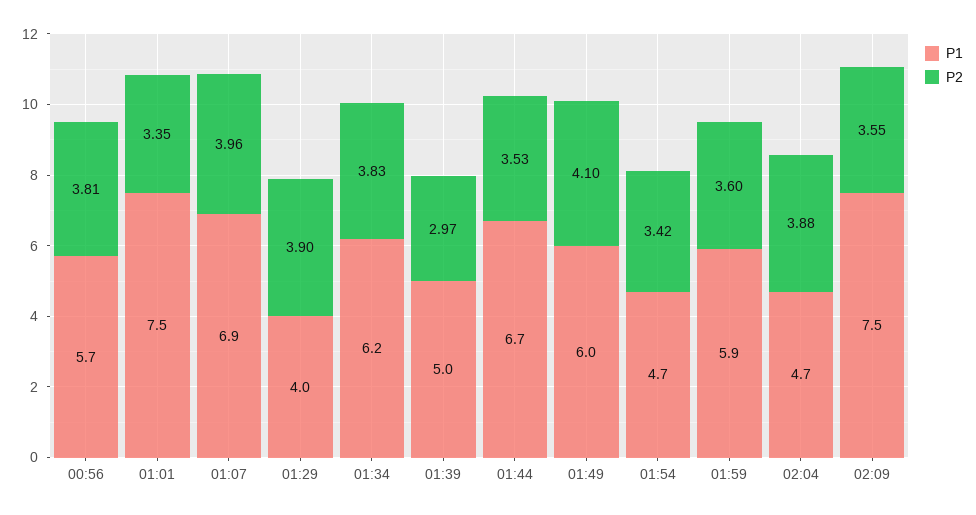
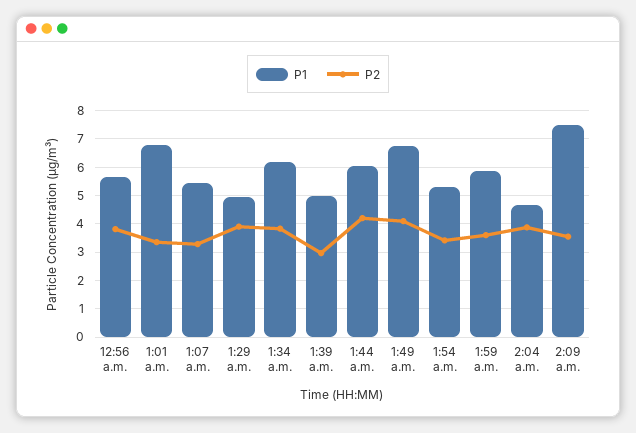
  {
    "P1": {
      "00:56": 5.7,
-     "01:01": 7.5,
+     "01:01": 6.75,
-     "01:07": 6.9,
+     "01:07": 5.5,
-     "01:29": 4,
+     "01:29": 5,
      "01:34": 6.2,
      "01:39": 5,
-     "01:44": 6.7,
+     "01:44": 6,
-     "01:49": 6,
+     "01:49": 6.75,
-     "01:54": 4.7,
+     "01:54": 5.25,
      "01:59": 5.9,
      "02:04": 4.7,
      "02:09": 7.5
    },
    "P2": {
      "00:56": 3.81,
      "01:01": 3.35,
-     "01:07": 3.96,
+     "01:07": 3.25,
      "01:29": 3.9,
      "01:34": 3.83,
      "01:39": 2.97,
-     "01:44": 3.53,
+     "01:44": 4.25,
      "01:49": 4.1,
      "01:54": 3.42,
      "01:59": 3.6,
      "02:04": 3.88,
      "02:09": 3.55
    }
  }

